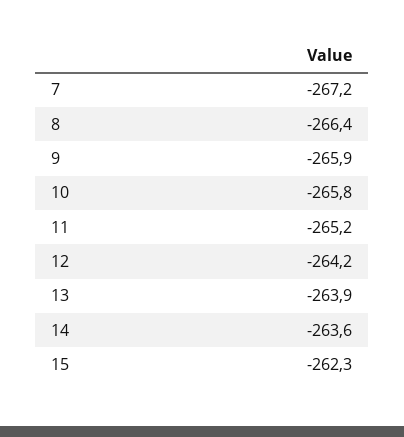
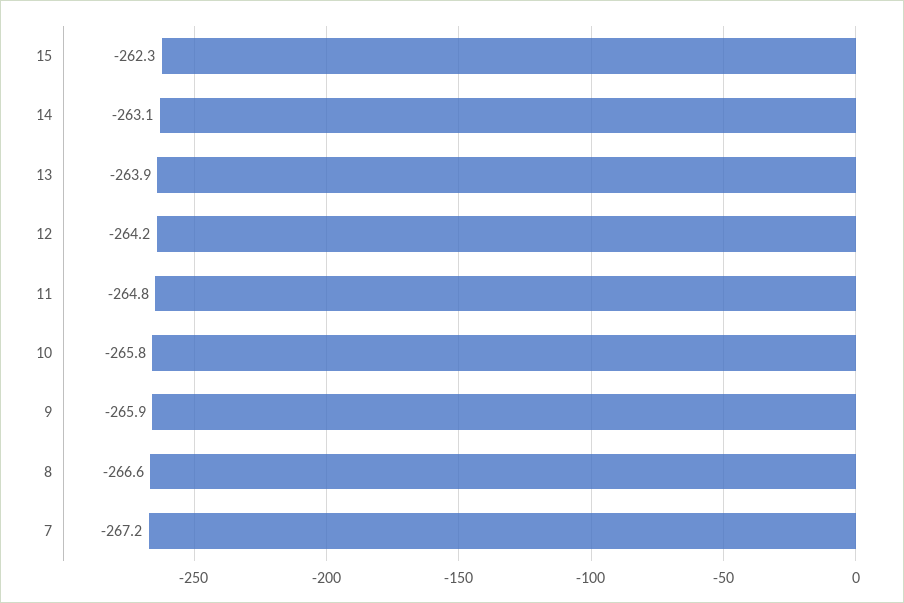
  {
    "7": -267.2,
-   "8": -266.4,
+   "8": -266.6,
    "9": -265.9,
    "10": -265.8,
-   "11": -265.2,
+   "11": -264.8,
    "12": -264.2,
    "13": -263.9,
-   "14": -263.6,
+   "14": -263.1,
    "15": -262.3
  }

